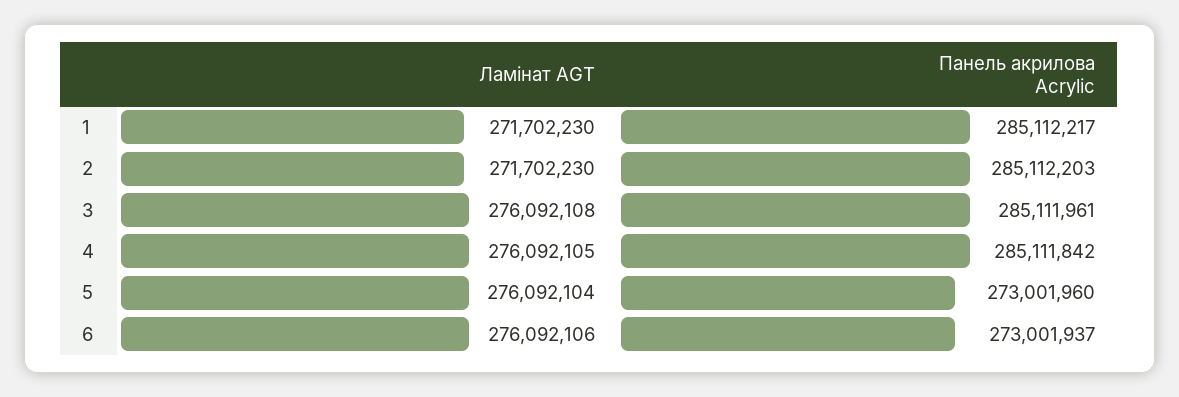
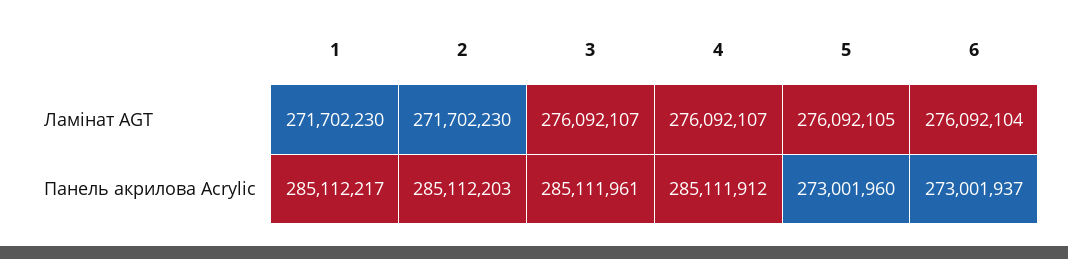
  {
    "Ламінат AGT": {
      "1": 271702230,
      "2": 271702230,
-     "3": 276092108,
+     "3": 276092107,
-     "4": 276092105,
+     "4": 276092107,
-     "5": 276092104,
+     "5": 276092105,
-     "6": 276092106
+     "6": 276092104
    },
    "Панель акрилова Acrylic": {
      "1": 285112217,
      "2": 285112203,
      "3": 285111961,
-     "4": 285111842,
+     "4": 285111912,
      "5": 273001960,
      "6": 273001937
    }
  }

